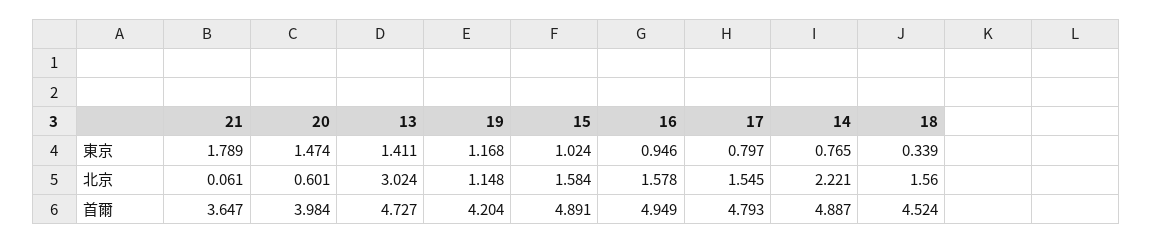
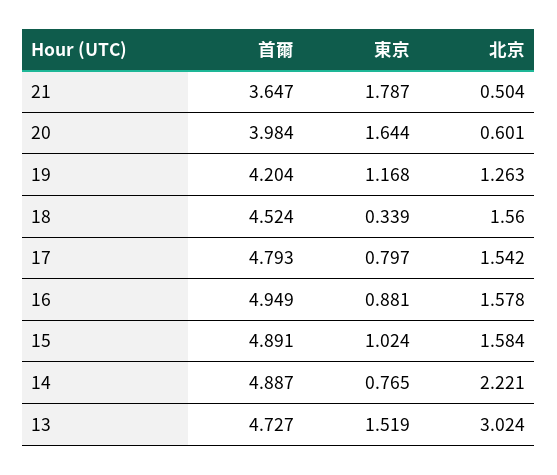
  {
    "21": {
-     "東京": 1.789,
+     "東京": 1.787,
-     "北京": 0.061,
+     "北京": 0.504,
      "首爾": 3.647
    },
    "20": {
-     "東京": 1.474,
+     "東京": 1.644,
      "北京": 0.601,
      "首爾": 3.984
    },
    "13": {
-     "東京": 1.411,
+     "東京": 1.519,
      "北京": 3.024,
      "首爾": 4.727
    },
    "19": {
      "東京": 1.168,
-     "北京": 1.148,
+     "北京": 1.263,
      "首爾": 4.204
    },
    "15": {
      "東京": 1.024,
      "北京": 1.584,
      "首爾": 4.891
    },
    "16": {
-     "東京": 0.946,
+     "東京": 0.881,
      "北京": 1.578,
      "首爾": 4.949
    },
    "17": {
      "東京": 0.797,
-     "北京": 1.545,
+     "北京": 1.542,
      "首爾": 4.793
    },
    "14": {
      "東京": 0.765,
      "北京": 2.221,
      "首爾": 4.887
    },
    "18": {
      "東京": 0.339,
      "北京": 1.56,
      "首爾": 4.524
    }
  }

